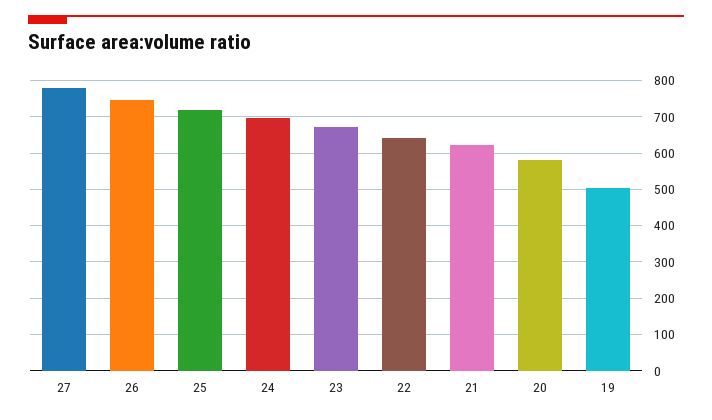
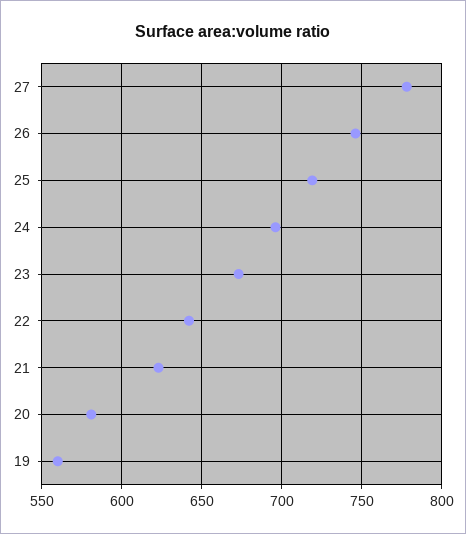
  {
    "27": 780,
    "26": 745,
    "25": 720,
    "24": 695,
    "23": 675,
    "22": 640,
    "21": 625,
    "20": 580,
-   "19": 500
+   "19": 560
  }

